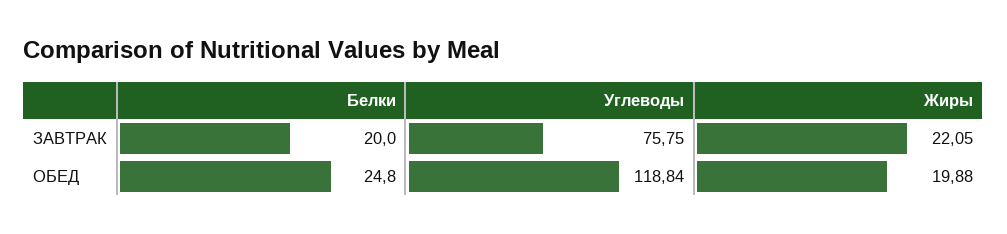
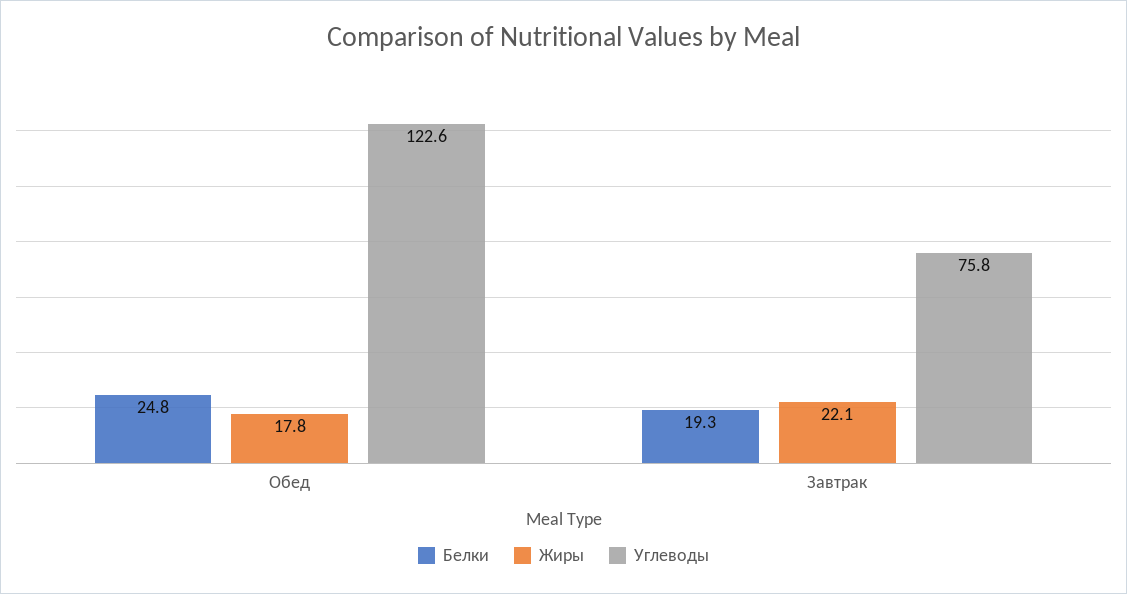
  {
    "Белки": {
-     "ЗАВТРАК": 20,
+     "ЗАВТРАК": 19.3,
      "ОБЕД": 24.8
    },
    "Углеводы": {
      "ЗАВТРАК": 75.75,
-     "ОБЕД": 118.84
+     "ОБЕД": 122.6
    },
    "Жиры": {
      "ЗАВТРАК": 22.05,
-     "ОБЕД": 19.88
+     "ОБЕД": 17.8
    }
  }

